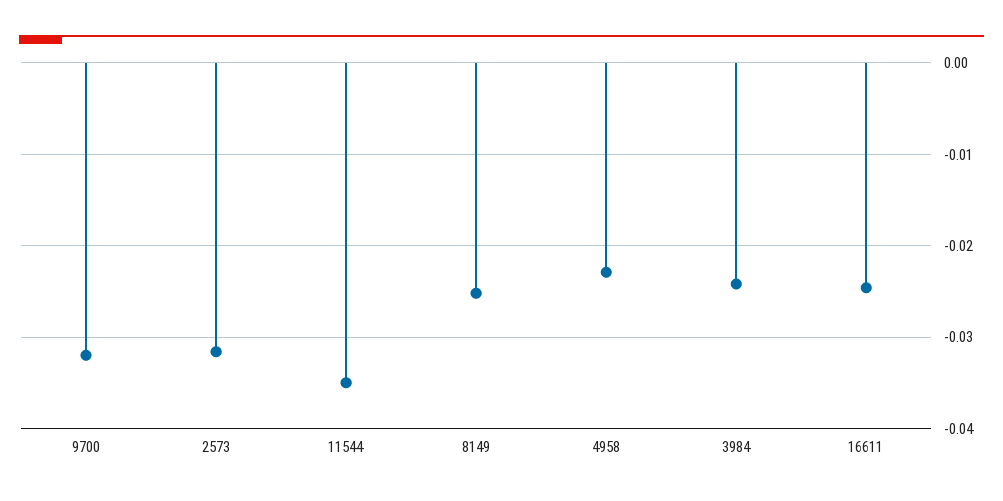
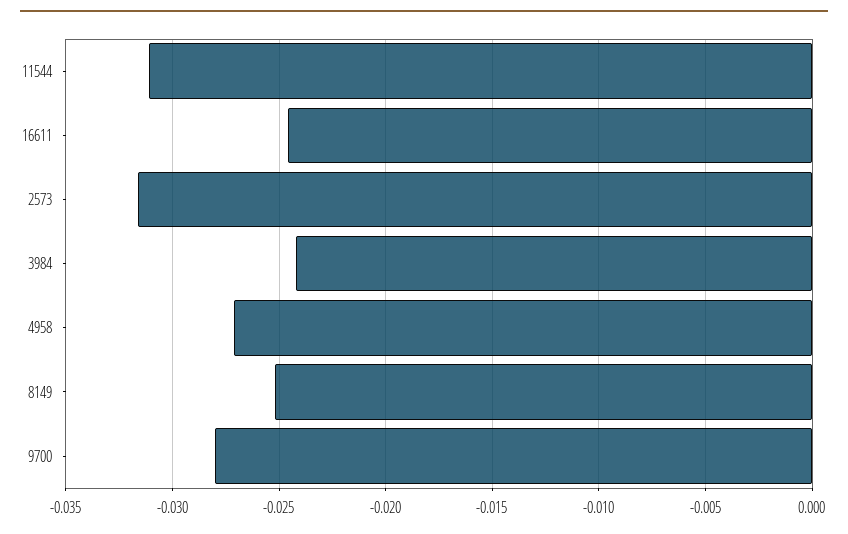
  {
-   "9700": -0.032,
+   "9700": -0.028,
    "2573": -0.0315,
-   "11544": -0.035,
+   "11544": -0.031,
    "8149": -0.025,
-   "4958": -0.023,
+   "4958": -0.027,
    "3984": -0.024,
    "16611": -0.0245
  }

